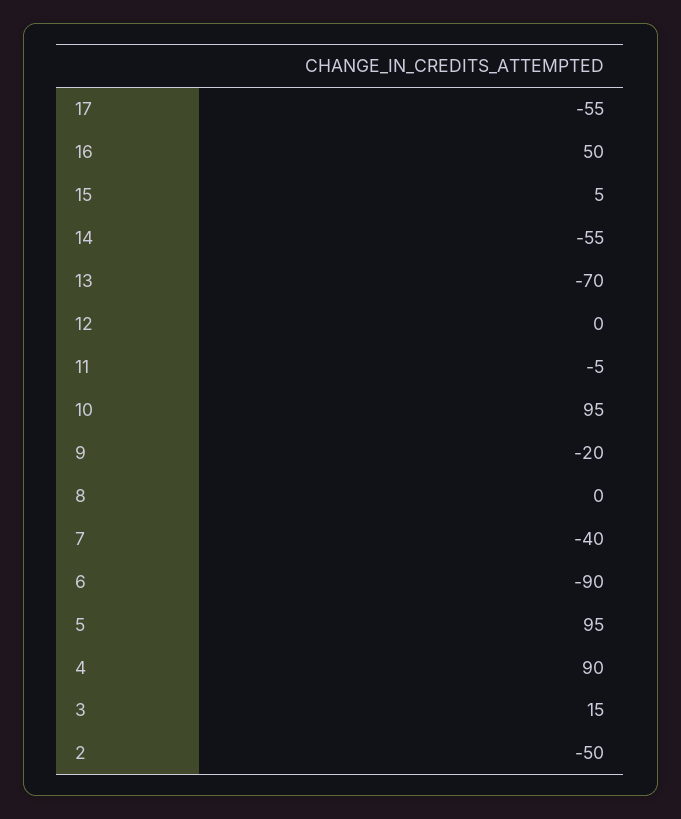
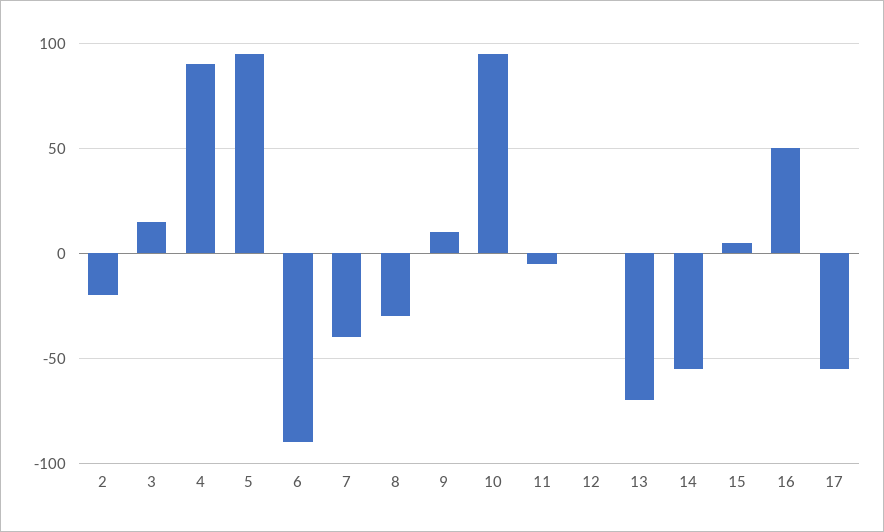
  {
    "17": -55,
    "16": 50,
    "15": 5,
    "14": -55,
    "13": -70,
    "12": 0,
    "11": -5,
    "10": 95,
-   "9": -20,
+   "9": 10,
-   "8": 0,
+   "8": -30,
    "7": -40,
    "6": -90,
    "5": 95,
    "4": 90,
    "3": 15,
-   "2": -50
+   "2": -20
  }

